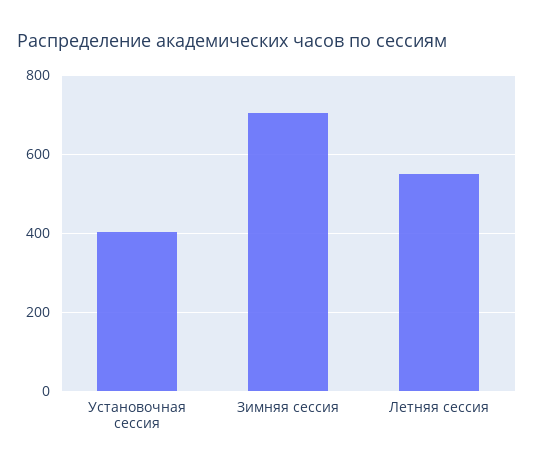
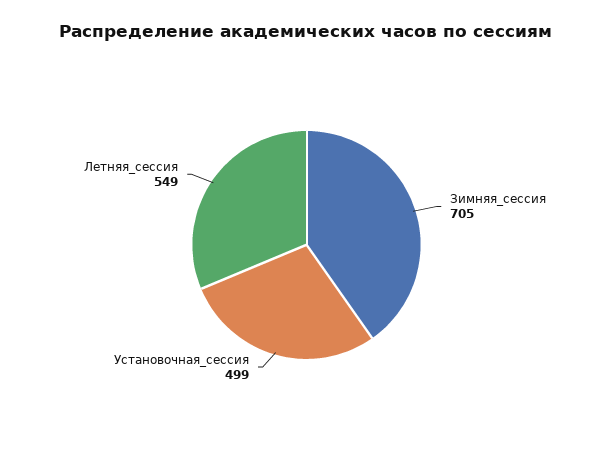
  {
-   "Установочная сессия": 400,
+   "Установочная сессия": 499,
    "Зимняя сессия": 705,
    "Летняя сессия": 549
  }

